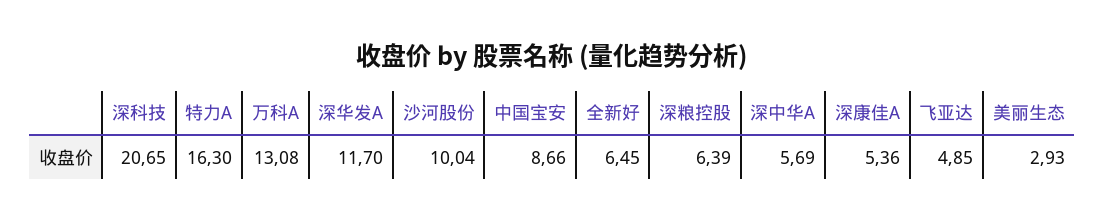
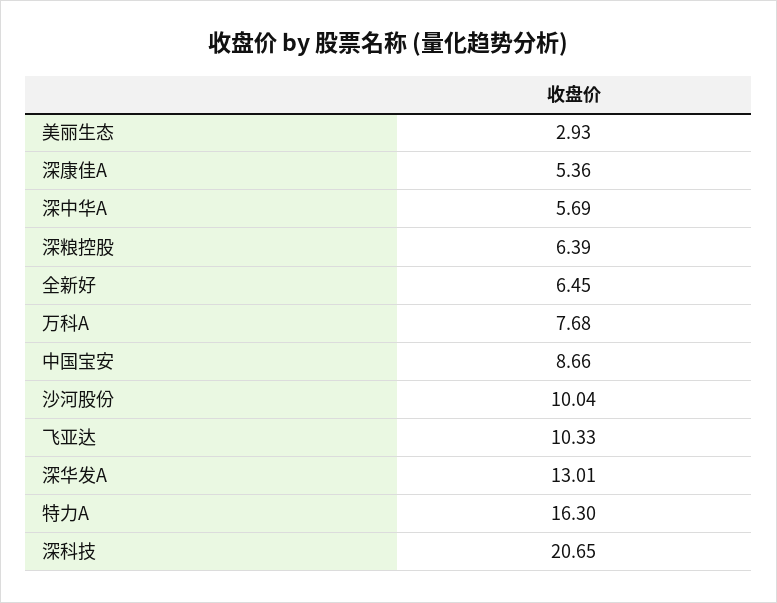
  {
    "深科技": 20.65,
    "特力A": 16.3,
-   "万科A": 13.08,
+   "万科A": 7.68,
-   "深华发A": 11.7,
+   "深华发A": 13.01,
    "沙河股份": 10.04,
    "中国宝安": 8.66,
    "全新好": 6.45,
    "深粮控股": 6.39,
    "深中华A": 5.69,
    "深康佳A": 5.36,
-   "飞亚达": 4.85,
+   "飞亚达": 10.33,
    "美丽生态": 2.93
  }

